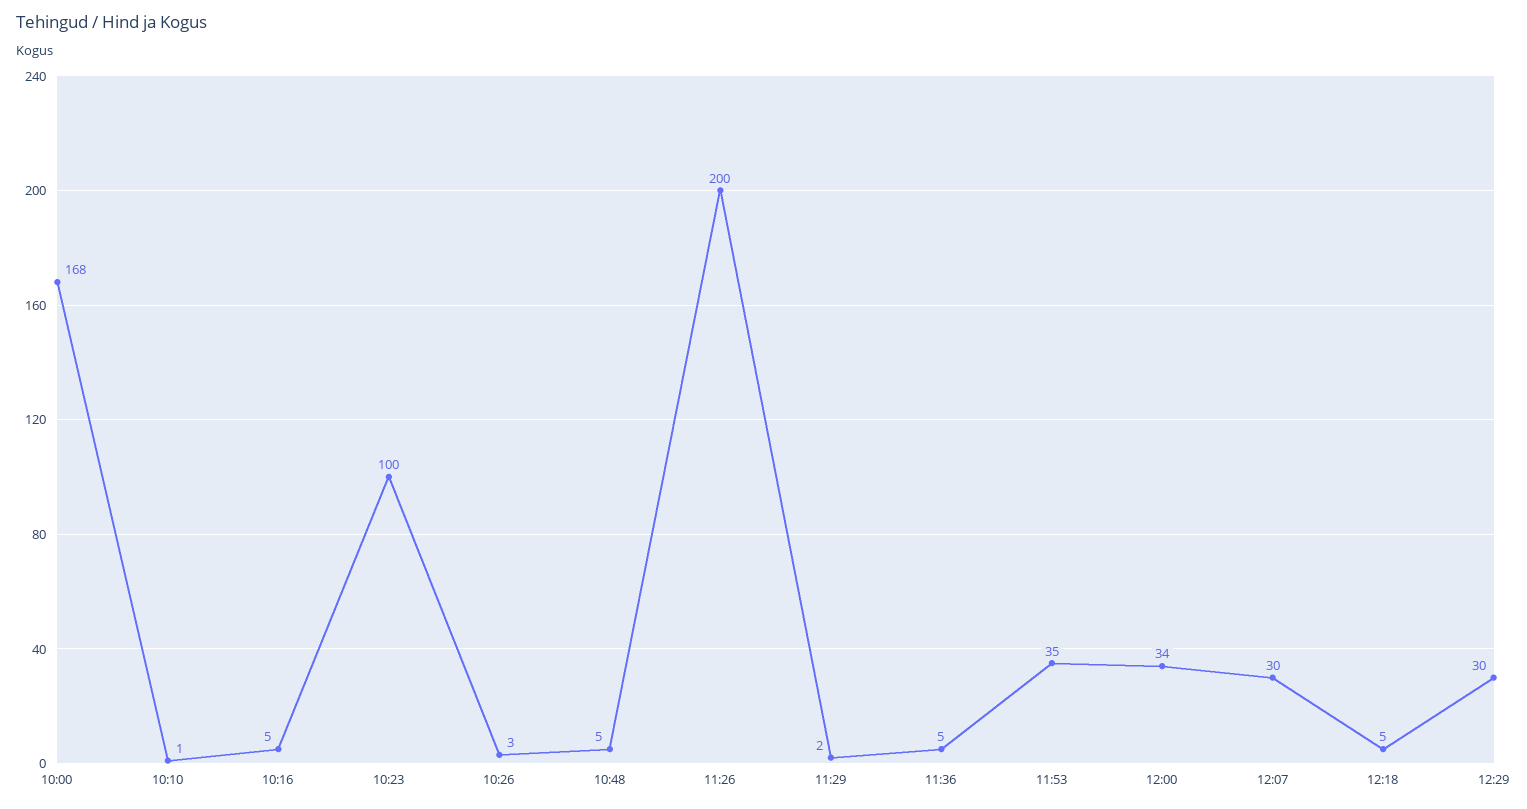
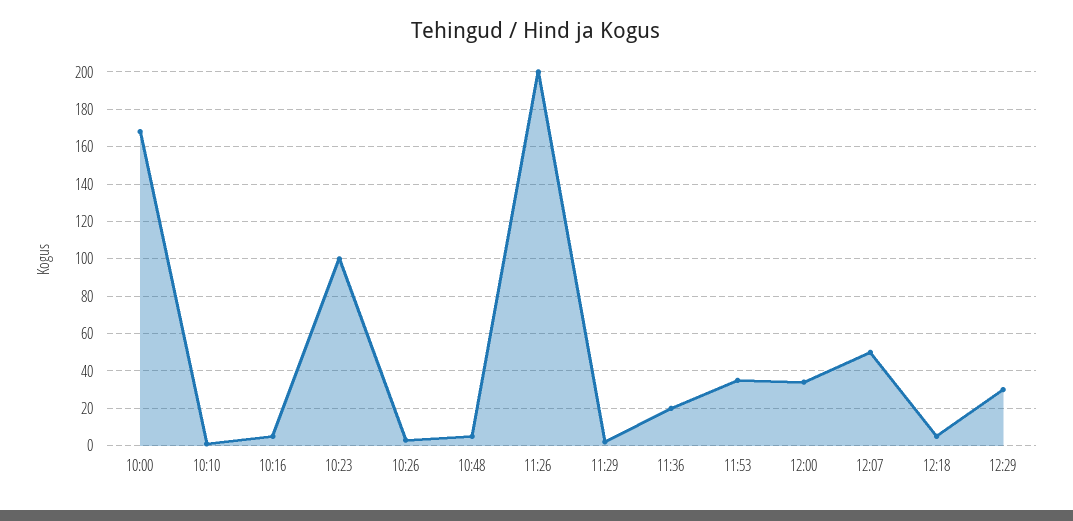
  {
    "10:00": 168,
    "10:10": 1,
    "10:16": 5,
    "10:23": 100,
    "10:26": 3,
    "10:48": 5,
    "11:26": 200,
    "11:29": 2,
-   "11:36": 5,
+   "11:36": 20,
    "11:53": 35,
    "12:00": 34,
-   "12:07": 30,
+   "12:07": 50,
    "12:18": 5,
    "12:29": 30
  }

